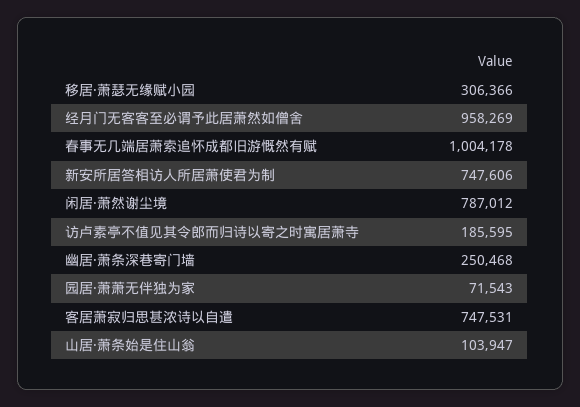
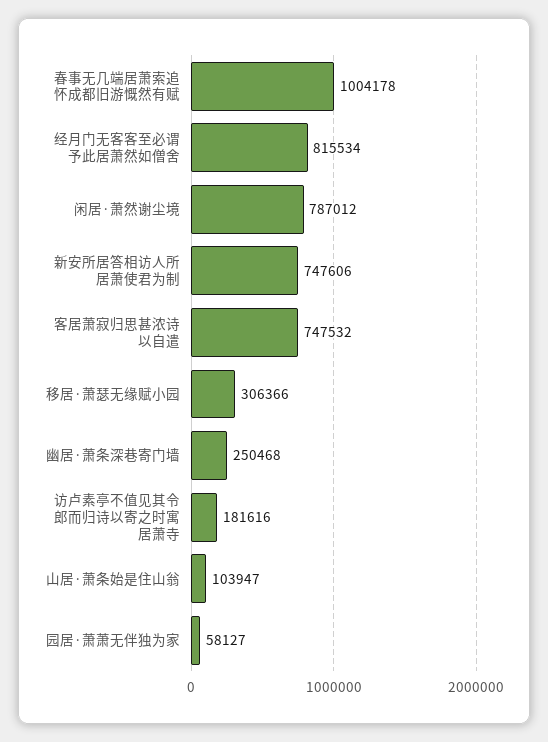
  {
    "移居·萧瑟无缘赋小园": 306366,
-   "经月门无客客至必谓予此居萧然如僧舍": 958269,
+   "经月门无客客至必谓予此居萧然如僧舍": 815534,
    "春事无几端居萧索追怀成都旧游慨然有赋": 1004178,
    "新安所居答相访人所居萧使君为制": 747606,
    "闲居·萧然谢尘境": 787012,
-   "访卢素亭不值见其令郎而归诗以寄之时寓居萧寺": 185595,
+   "访卢素亭不值见其令郎而归诗以寄之时寓居萧寺": 181616,
    "幽居·萧条深巷寄门墙": 250468,
-   "园居·萧萧无伴独为家": 71543,
+   "园居·萧萧无伴独为家": 58127,
-   "客居萧寂归思甚浓诗以自遣": 747531,
+   "客居萧寂归思甚浓诗以自遣": 747532,
    "山居·萧条始是住山翁": 103947
  }

